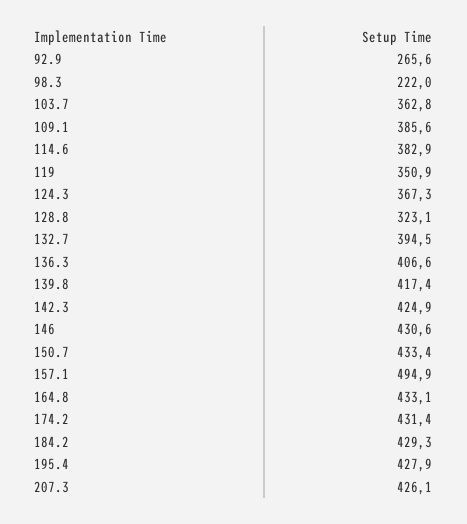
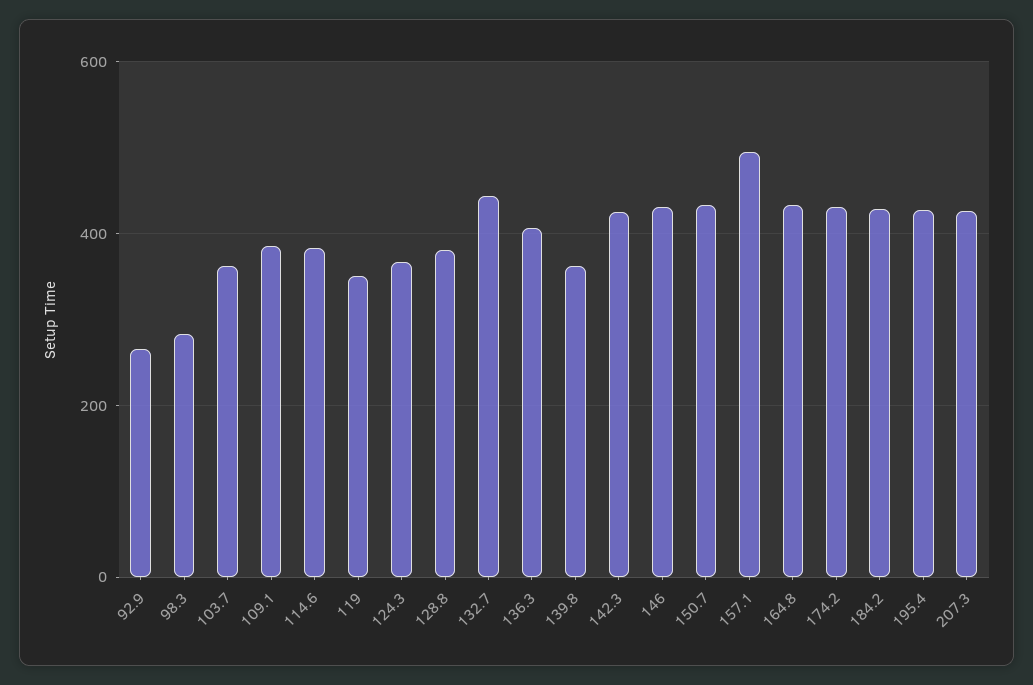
  {
    "92.9": 265.6,
-   "98.3": 222,
+   "98.3": 280,
    "103.7": 362.8,
    "109.1": 385.6,
    "114.6": 382.9,
    "119": 350.9,
    "124.3": 367.3,
-   "128.8": 323.1,
+   "128.8": 380,
-   "132.7": 394.5,
+   "132.7": 440,
    "136.3": 406.6,
-   "139.8": 417.4,
+   "139.8": 360,
    "142.3": 424.9,
    "146": 430.6,
    "150.7": 433.4,
    "157.1": 494.9,
    "164.8": 433.1,
    "174.2": 431.4,
    "184.2": 429.3,
    "195.4": 427.9,
    "207.3": 426.1
  }

